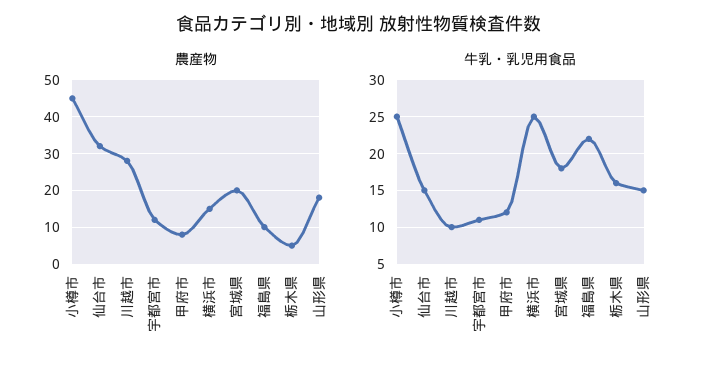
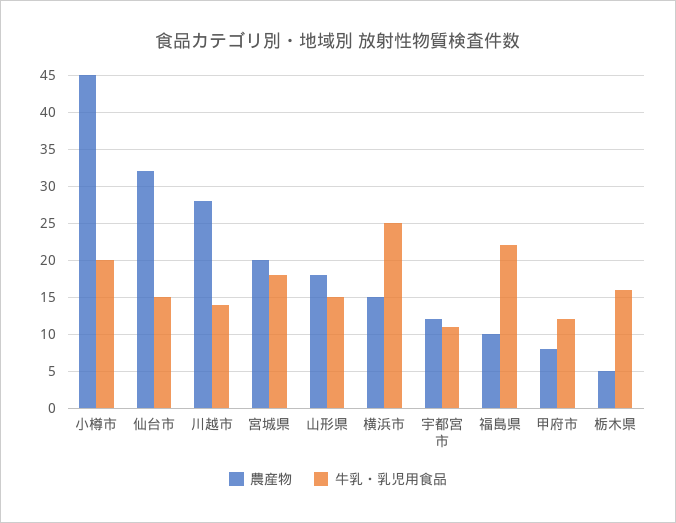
  {
    "農産物": {
      "小樽市": 45,
      "仙台市": 32,
      "川越市": 28,
      "宇都宮市": 12,
      "甲府市": 8,
      "横浜市": 15,
      "宮城県": 20,
      "福島県": 10,
      "栃木県": 5,
      "山形県": 18
    },
    "牛乳・乳児用食品": {
-     "小樽市": 25,
+     "小樽市": 20,
      "仙台市": 15,
-     "川越市": 10,
+     "川越市": 14,
      "宇都宮市": 11,
      "甲府市": 12,
      "横浜市": 25,
      "宮城県": 18,
      "福島県": 22,
      "栃木県": 16,
      "山形県": 15
    }
  }

